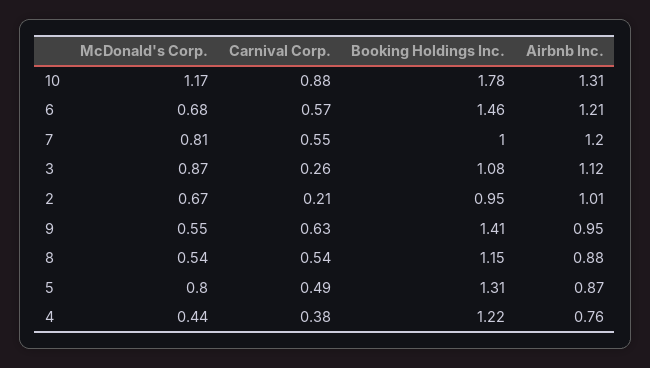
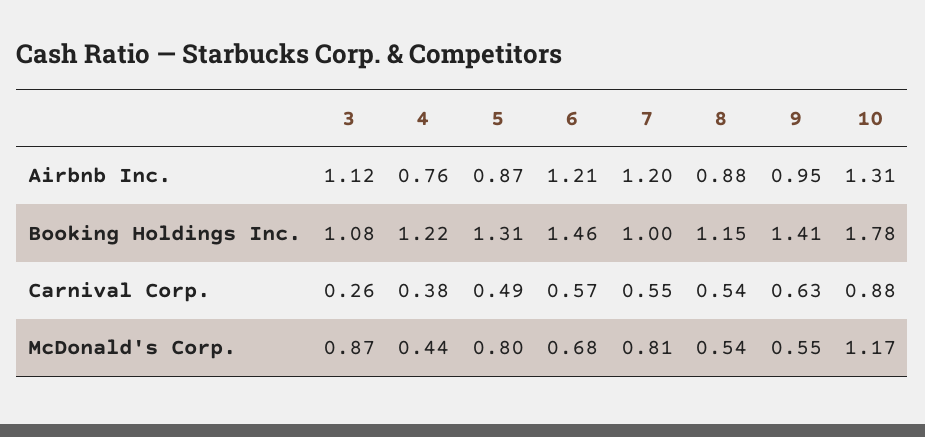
  {
    "McDonald's Corp.": {
      "10": 1.17,
      "6": 0.68,
      "7": 0.81,
      "3": 0.87,
-     "2": 0.67,
      "9": 0.55,
      "8": 0.54,
      "5": 0.8,
      "4": 0.44
    },
    "Carnival Corp.": {
      "10": 0.88,
      "6": 0.57,
      "7": 0.55,
      "3": 0.26,
-     "2": 0.21,
      "9": 0.63,
      "8": 0.54,
      "5": 0.49,
      "4": 0.38
    },
    "Booking Holdings Inc.": {
      "10": 1.78,
      "6": 1.46,
      "7": 1,
      "3": 1.08,
-     "2": 0.95,
      "9": 1.41,
      "8": 1.15,
      "5": 1.31,
      "4": 1.22
    },
    "Airbnb Inc.": {
      "10": 1.31,
      "6": 1.21,
      "7": 1.2,
      "3": 1.12,
-     "2": 1.01,
      "9": 0.95,
      "8": 0.88,
      "5": 0.87,
      "4": 0.76
    }
  }

